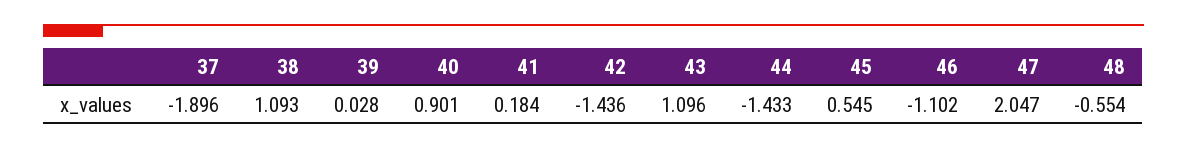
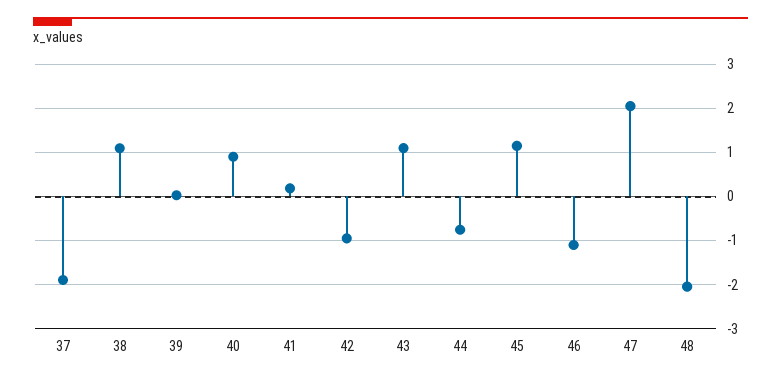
  {
    "37": -1.896,
    "38": 1.093,
    "39": 0.028,
    "40": 0.901,
    "41": 0.184,
-   "42": -1.436,
+   "42": -1,
    "43": 1.096,
-   "44": -1.433,
+   "44": -0.8,
-   "45": 0.545,
+   "45": 1.2,
    "46": -1.102,
    "47": 2.047,
-   "48": -0.554
+   "48": -2
  }

